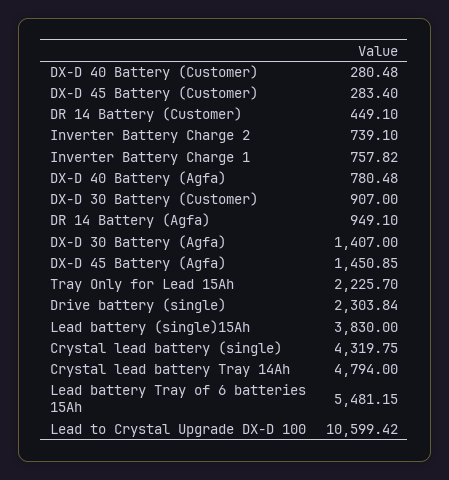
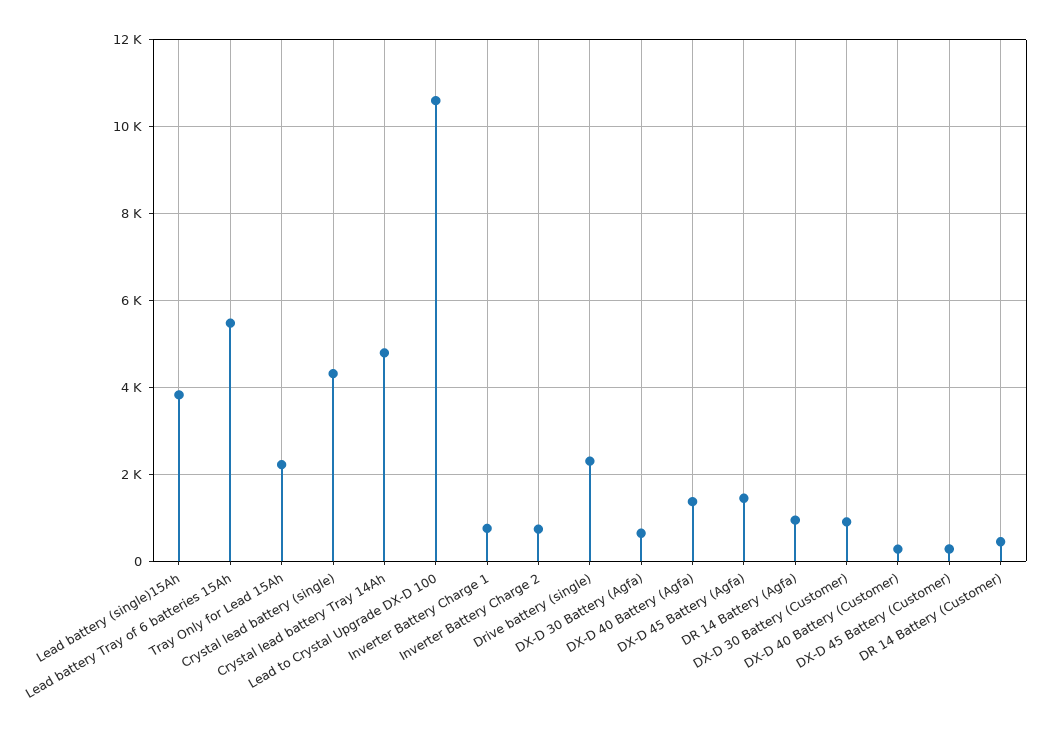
  {
    "DX-D 40 Battery (Customer)": 280.48,
    "DX-D 45 Battery (Customer)": 283.4,
    "DR 14 Battery (Customer)": 449.1,
    "Inverter Battery Charge 2": 739.1,
    "Inverter Battery Charge 1": 757.82,
-   "DX-D 40 Battery (Agfa)": 780.48,
+   "DX-D 40 Battery (Agfa)": 1400,
    "DX-D 30 Battery (Customer)": 907,
    "DR 14 Battery (Agfa)": 949.1,
-   "DX-D 30 Battery (Agfa)": 1407,
+   "DX-D 30 Battery (Agfa)": 600,
    "DX-D 45 Battery (Agfa)": 1450.85,
    "Tray Only for Lead 15Ah": 2225.7,
    "Drive battery (single)": 2303.84,
    "Lead battery (single)15Ah": 3830,
    "Crystal lead battery (single)": 4319.75,
    "Crystal lead battery Tray 14Ah": 4794,
    "Lead battery Tray of 6 batteries 15Ah": 5481.15,
    "Lead to Crystal Upgrade DX-D 100": 10599.42
  }

